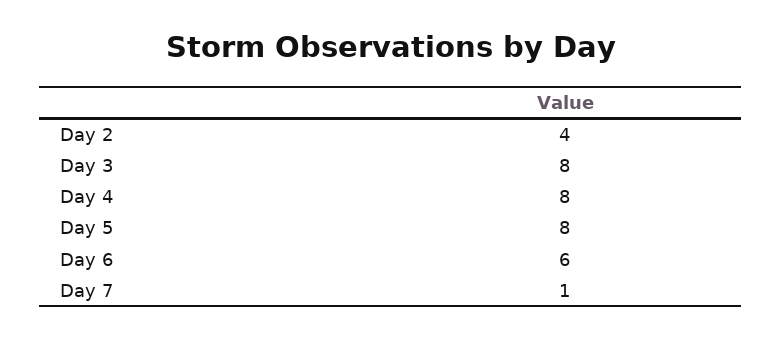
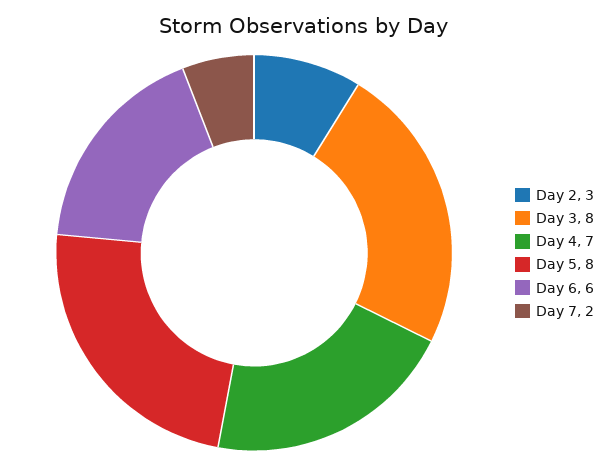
  {
-   "Day 2": 4,
+   "Day 2": 3,
    "Day 3": 8,
-   "Day 4": 8,
+   "Day 4": 7,
    "Day 5": 8,
    "Day 6": 6,
-   "Day 7": 1
+   "Day 7": 2
  }

